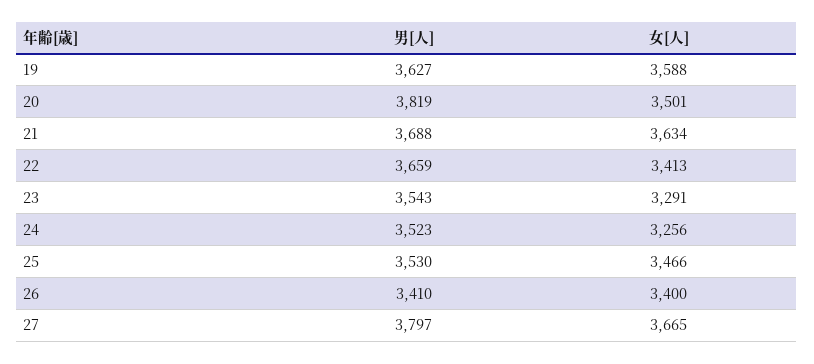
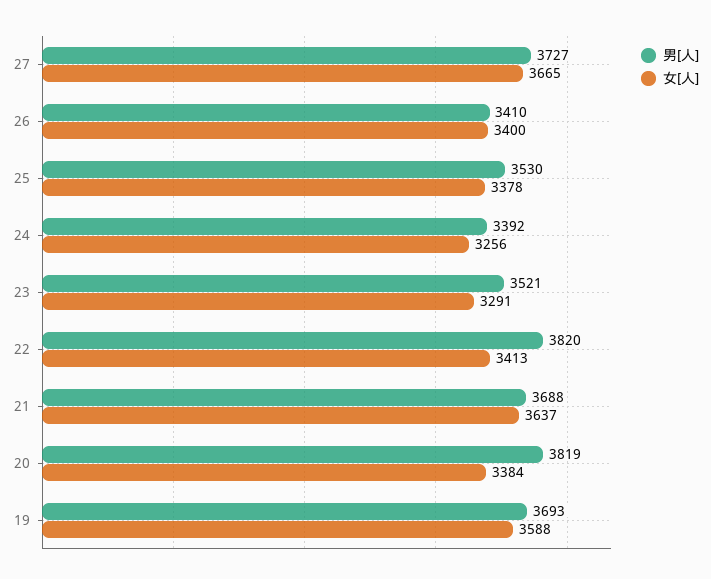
  {
    "男[人]": {
-     "19": 3627,
+     "19": 3693,
      "20": 3819,
      "21": 3688,
-     "22": 3659,
+     "22": 3820,
-     "23": 3543,
+     "23": 3521,
-     "24": 3523,
+     "24": 3392,
      "25": 3530,
      "26": 3410,
-     "27": 3797
+     "27": 3727
    },
    "女[人]": {
      "19": 3588,
-     "20": 3501,
+     "20": 3384,
-     "21": 3634,
+     "21": 3637,
      "22": 3413,
      "23": 3291,
      "24": 3256,
-     "25": 3466,
+     "25": 3378,
      "26": 3400,
      "27": 3665
    }
  }

